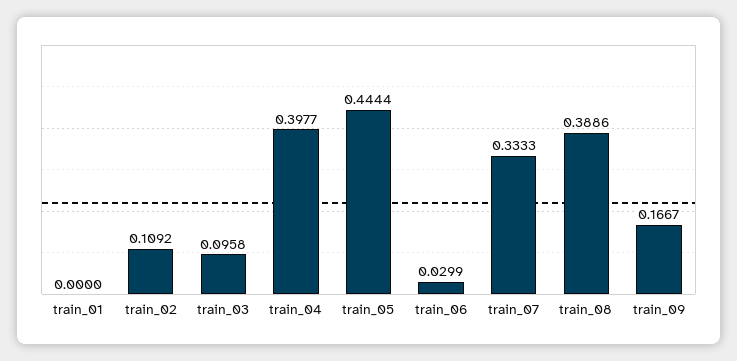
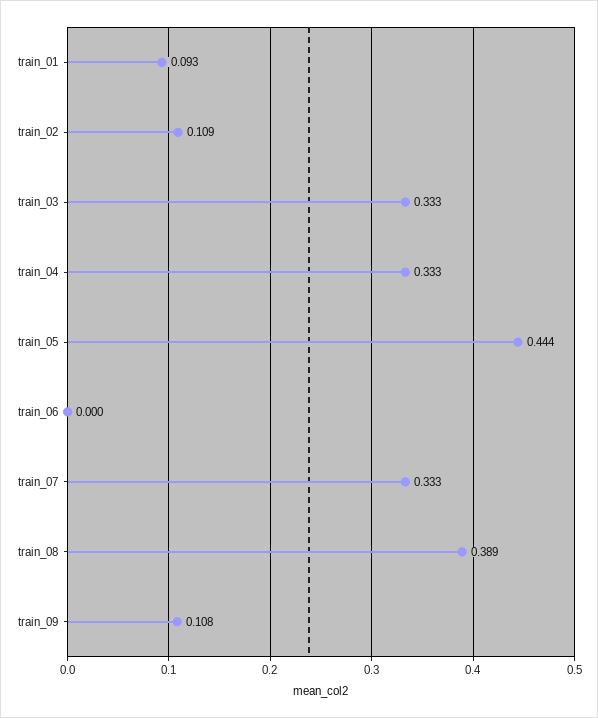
  {
-   "train_01": 0,
+   "train_01": 0.093,
    "train_02": 0.1092,
-   "train_03": 0.0958,
+   "train_03": 0.333,
-   "train_04": 0.3977,
+   "train_04": 0.333,
    "train_05": 0.4444,
-   "train_06": 0.0299,
+   "train_06": 0,
    "train_07": 0.3333,
    "train_08": 0.3886,
-   "train_09": 0.1667
+   "train_09": 0.108
  }

